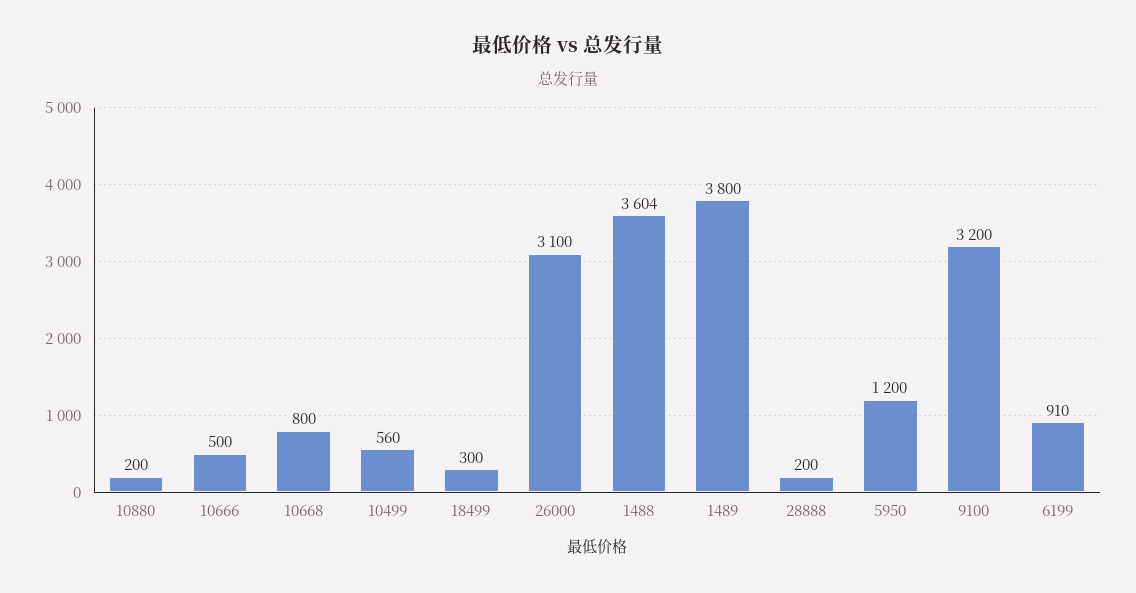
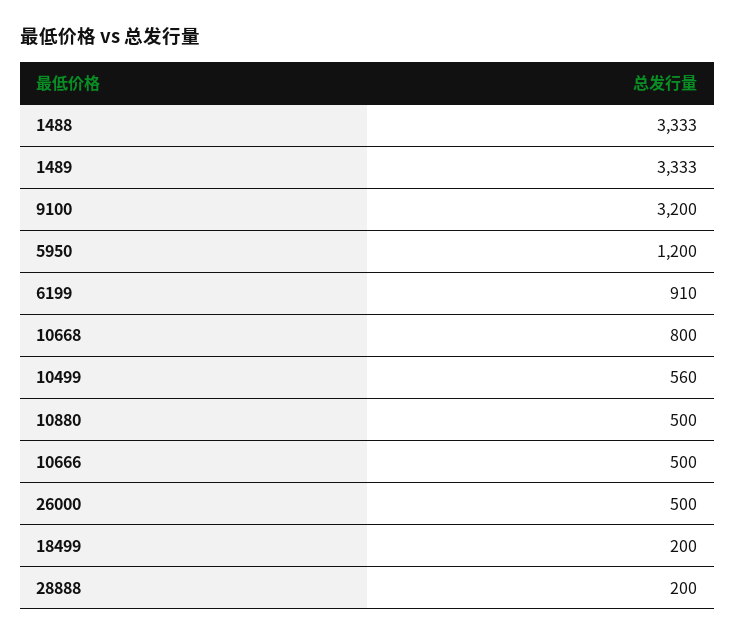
  {
-   "10880": 200,
+   "10880": 500,
    "10666": 500,
    "10668": 800,
    "10499": 560,
-   "18499": 300,
+   "18499": 200,
-   "26000": 3100,
+   "26000": 500,
-   "1488": 3604,
+   "1488": 3333,
-   "1489": 3800,
+   "1489": 3333,
    "28888": 200,
    "5950": 1200,
    "9100": 3200,
    "6199": 910
  }

